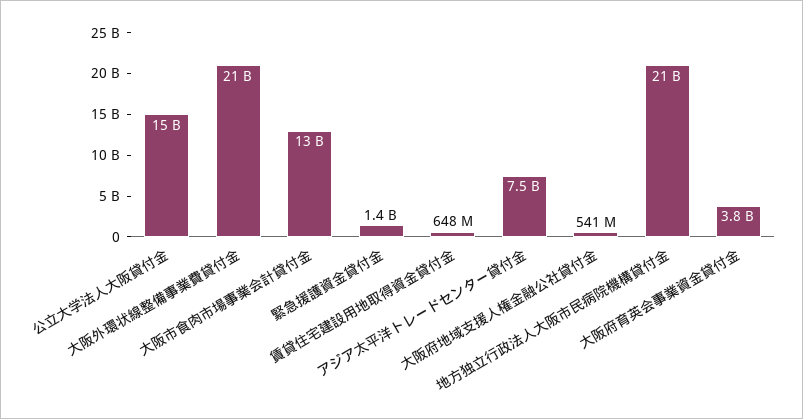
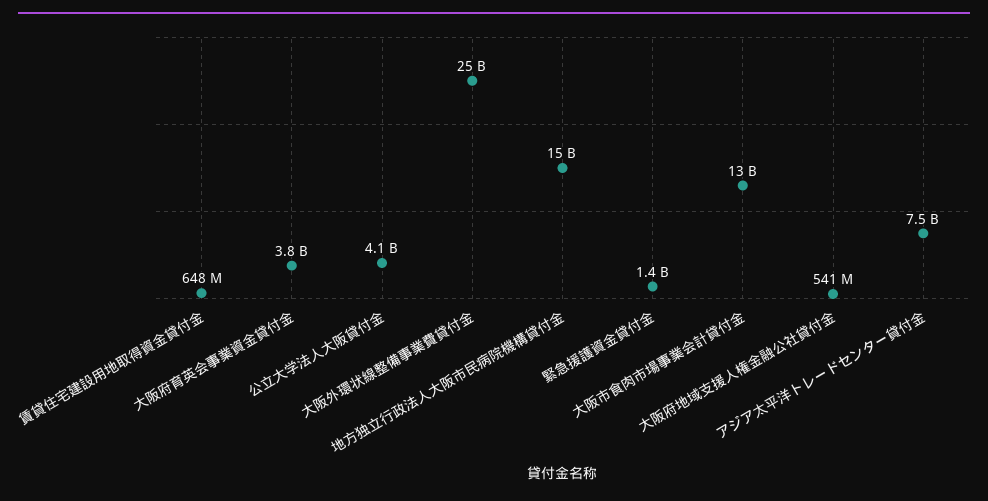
  {
-   "公立大学法人大阪貸付金": 15000000000,
+   "公立大学法人大阪貸付金": 4100000000,
-   "大阪外環状線整備事業費貸付金": 21000000000,
+   "大阪外環状線整備事業費貸付金": 25000000000,
    "大阪市食肉市場事業会計貸付金": 13000000000,
    "緊急援護資金貸付金": 1400000000,
    "賃貸住宅建設用地取得資金貸付金": 648000000,
    "アジア太平洋トレードセンター貸付金": 7500000000,
    "大阪府地域支援人権金融公社貸付金": 541000000,
-   "地方独立行政法人大阪市民病院機構貸付金": 21000000000,
+   "地方独立行政法人大阪市民病院機構貸付金": 15000000000,
    "大阪府育英会事業資金貸付金": 3800000000
  }

